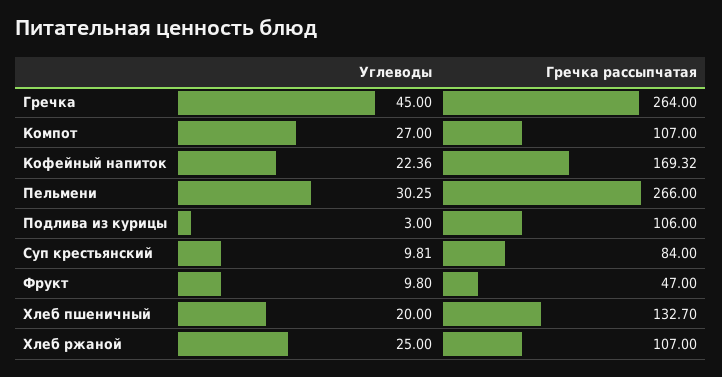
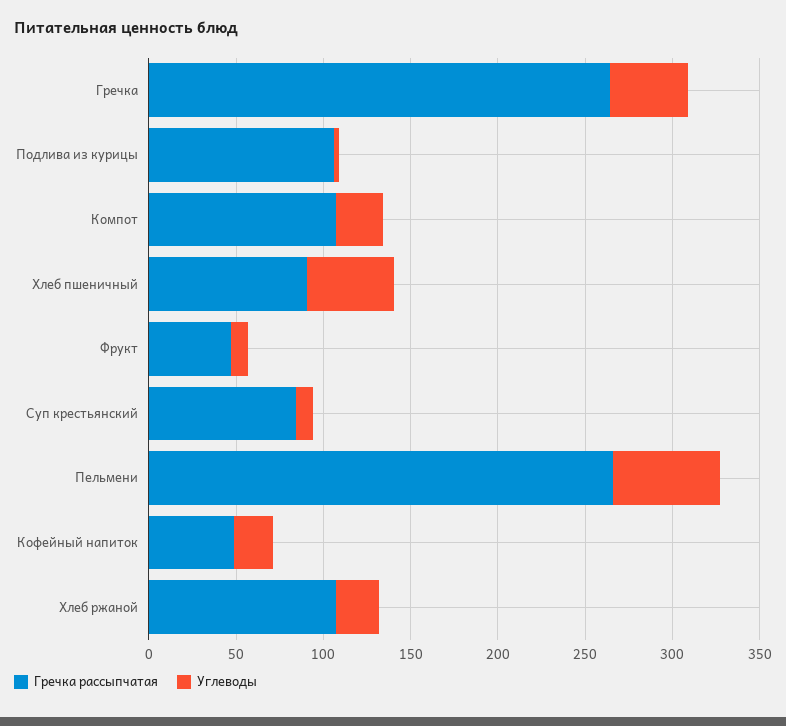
  {
    "Углеводы": {
      "Гречка": 45,
      "Компот": 27,
      "Кофейный напиток": 22.36,
-     "Пельмени": 30.25,
+     "Пельмени": 60,
      "Подлива из курицы": 3,
      "Суп крестьянский": 9.81,
      "Фрукт": 9.8,
-     "Хлеб пшеничный": 20,
+     "Хлеб пшеничный": 50,
      "Хлеб ржаной": 25
    },
    "Гречка рассыпчатая": {
      "Гречка": 264,
      "Компот": 107,
-     "Кофейный напиток": 169.32,
+     "Кофейный напиток": 50,
      "Пельмени": 266,
      "Подлива из курицы": 106,
      "Суп крестьянский": 84,
      "Фрукт": 47,
-     "Хлеб пшеничный": 132.7,
+     "Хлеб пшеничный": 90,
      "Хлеб ржаной": 107
    }
  }

